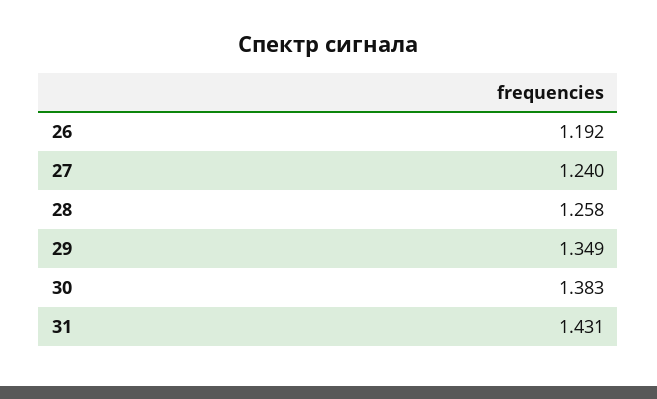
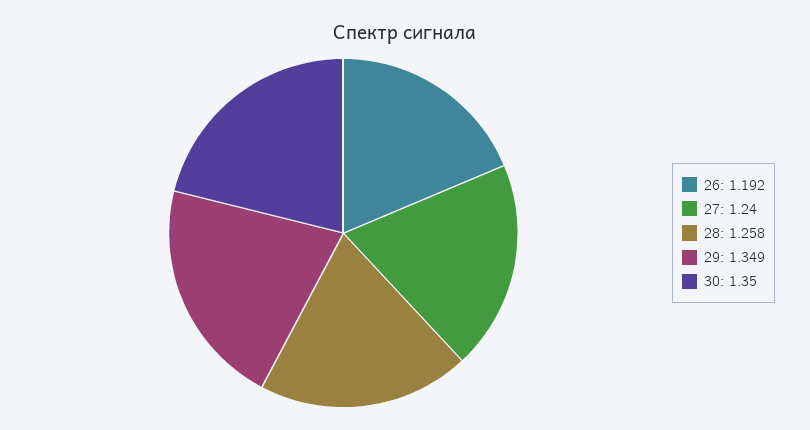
  {
    "26": 1.192,
    "27": 1.24,
    "28": 1.258,
    "29": 1.349,
-   "30": 1.383,
+   "30": 1.35
-   "31": 1.431
  }

